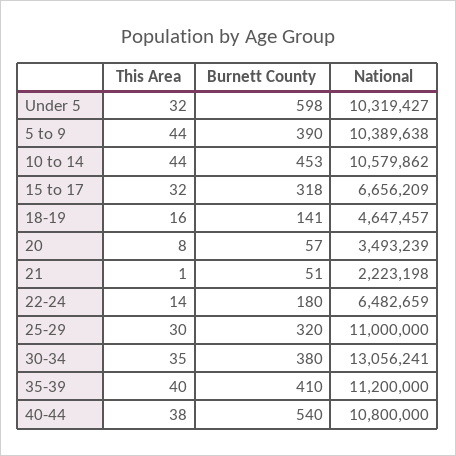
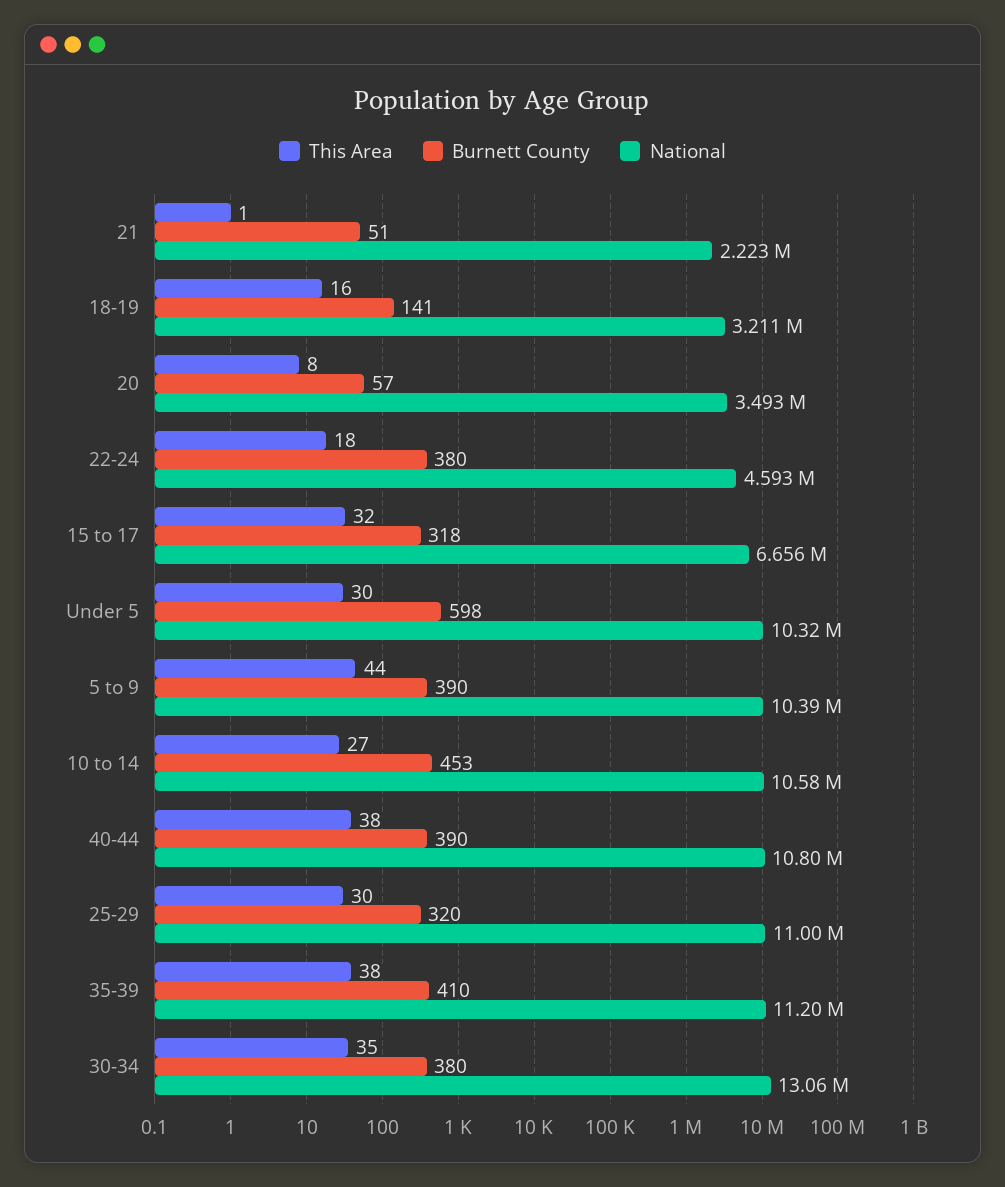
  {
    "This Area": {
-     "Under 5": 32,
+     "Under 5": 30,
      "5 to 9": 44,
-     "10 to 14": 44,
+     "10 to 14": 27,
      "15 to 17": 32,
      "18-19": 16,
      "20": 8,
      "21": 1,
-     "22-24": 14,
+     "22-24": 18,
      "25-29": 30,
      "30-34": 35,
-     "35-39": 40,
+     "35-39": 38,
      "40-44": 38
    },
    "Burnett County": {
      "Under 5": 598,
      "5 to 9": 390,
      "10 to 14": 453,
      "15 to 17": 318,
      "18-19": 141,
      "20": 57,
      "21": 51,
-     "22-24": 180,
+     "22-24": 380,
      "25-29": 320,
      "30-34": 380,
      "35-39": 410,
-     "40-44": 540
+     "40-44": 390
    },
    "National": {
      "Under 5": 10319427,
      "5 to 9": 10389638,
      "10 to 14": 10579862,
      "15 to 17": 6656209,
-     "18-19": 4647457,
+     "18-19": 3211000,
      "20": 3493239,
      "21": 2223198,
-     "22-24": 6482659,
+     "22-24": 4593000,
      "25-29": 11000000,
      "30-34": 13056241,
      "35-39": 11200000,
      "40-44": 10800000
    }
  }

